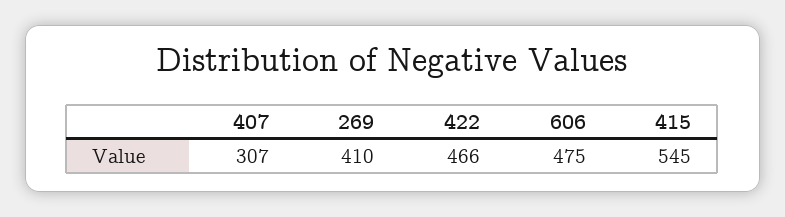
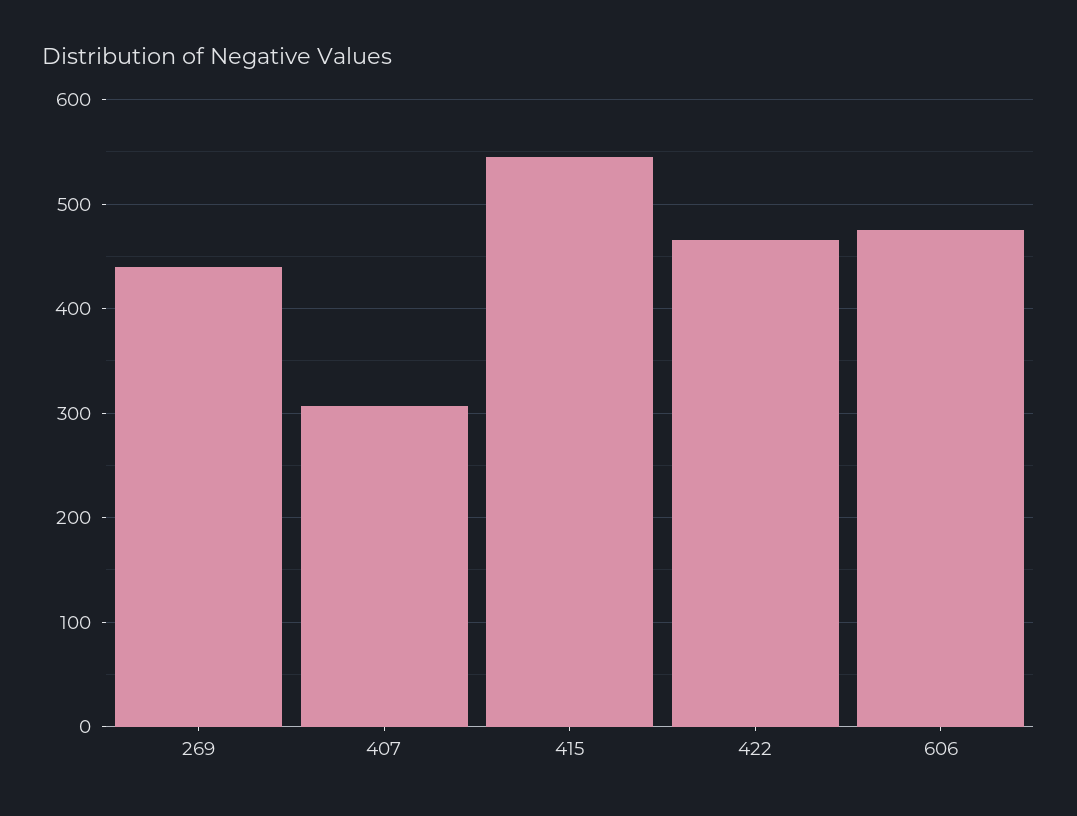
  {
    "407": 307,
-   "269": 410,
+   "269": 440,
    "422": 466,
    "606": 475,
    "415": 545
  }

